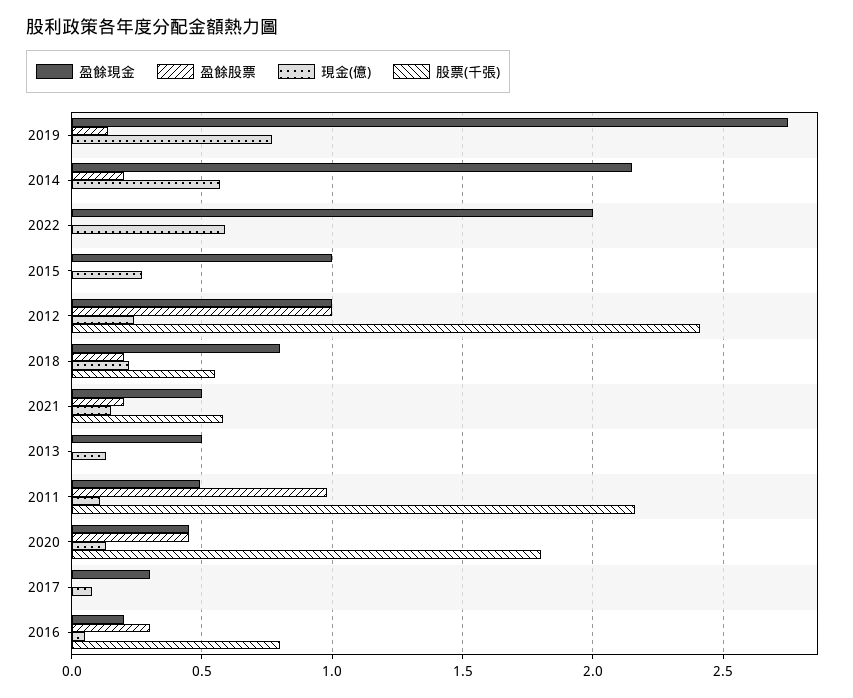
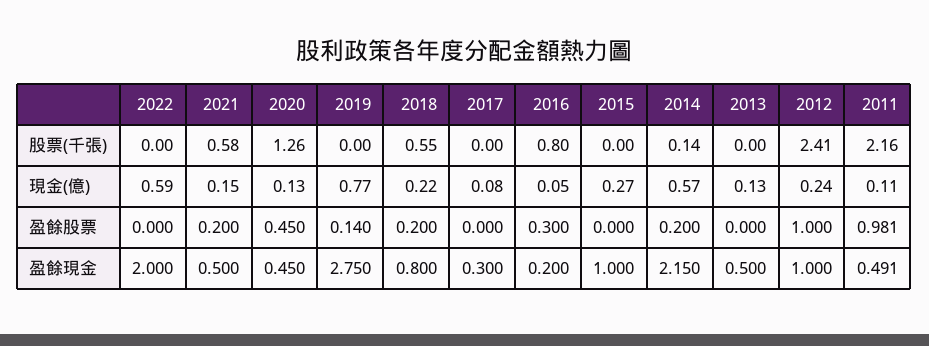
  {
    "盈餘現金": {
      "2019": 2.75,
      "2014": 2.15,
      "2022": 2,
      "2015": 1,
      "2012": 1,
      "2018": 0.8,
      "2021": 0.5,
      "2013": 0.5,
      "2011": 0.491,
      "2020": 0.45,
      "2017": 0.3,
      "2016": 0.2
    },
    "盈餘股票": {
      "2019": 0.14,
      "2014": 0.2,
      "2022": 0,
      "2015": 0,
      "2012": 1,
      "2018": 0.2,
      "2021": 0.2,
      "2013": 0,
      "2011": 0.981,
      "2020": 0.45,
      "2017": 0,
      "2016": 0.3
    },
    "現金(億)": {
      "2019": 0.77,
      "2014": 0.57,
      "2022": 0.59,
      "2015": 0.27,
      "2012": 0.24,
      "2018": 0.22,
      "2021": 0.15,
      "2013": 0.13,
      "2011": 0.11,
      "2020": 0.13,
      "2017": 0.08,
      "2016": 0.05
    },
    "股票(千張)": {
      "2019": 0,
-     "2014": 0,
+     "2014": 0.14,
      "2022": 0,
      "2015": 0,
      "2012": 2.41,
      "2018": 0.55,
      "2021": 0.58,
      "2013": 0,
      "2011": 2.16,
-     "2020": 1.8,
+     "2020": 1.26,
      "2017": 0,
      "2016": 0.8
    }
  }

